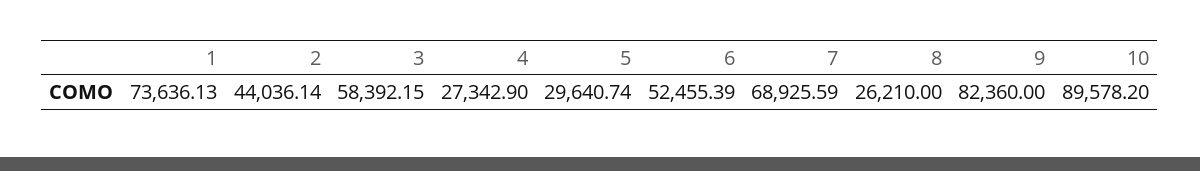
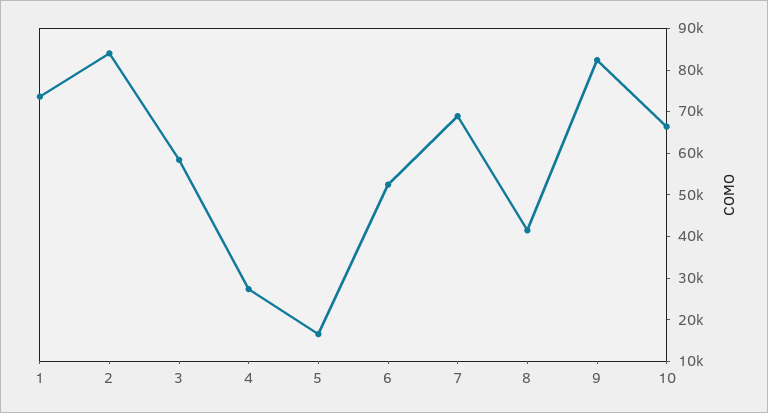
  {
    "1": 73636.13,
-   "2": 44036.14,
+   "2": 84000,
    "3": 58392.15,
    "4": 27342.9,
-   "5": 29640.74,
+   "5": 16000,
    "6": 52455.39,
    "7": 68925.59,
-   "8": 26210,
+   "8": 42000,
    "9": 82360,
-   "10": 89578.2
+   "10": 66000
  }

